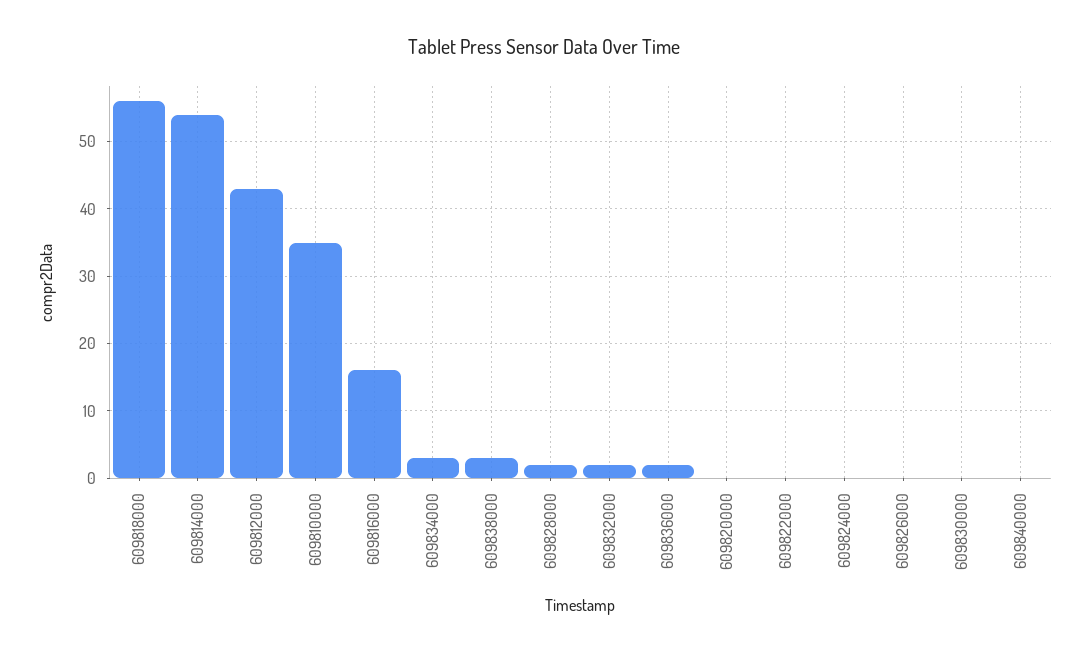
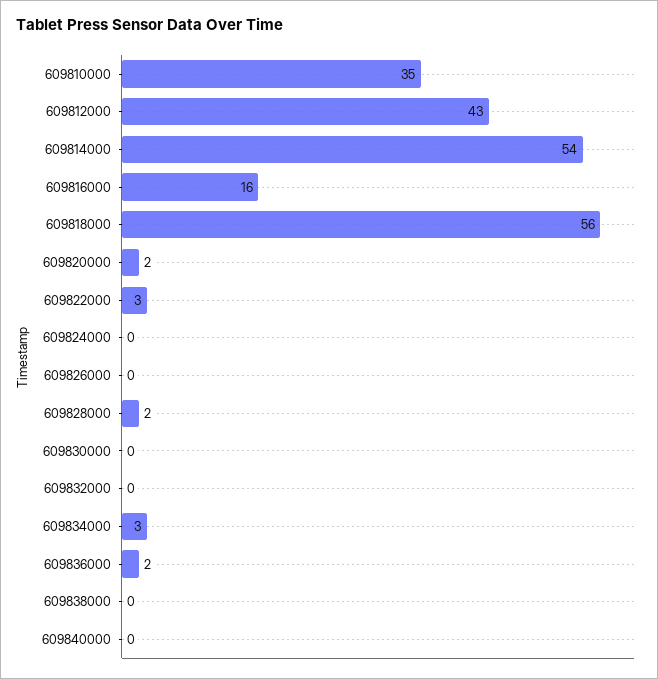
  {
    "609818000": 56,
    "609814000": 54,
    "609812000": 43,
    "609810000": 35,
    "609816000": 16,
    "609834000": 3,
-   "609838000": 3,
+   "609838000": 0,
    "609828000": 2,
-   "609832000": 2,
+   "609832000": 0,
    "609836000": 2,
-   "609820000": 0,
+   "609820000": 2,
-   "609822000": 0,
+   "609822000": 3,
    "609824000": 0,
    "609826000": 0,
    "609830000": 0,
    "609840000": 0
  }

